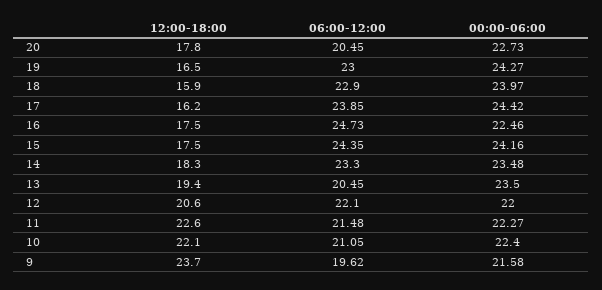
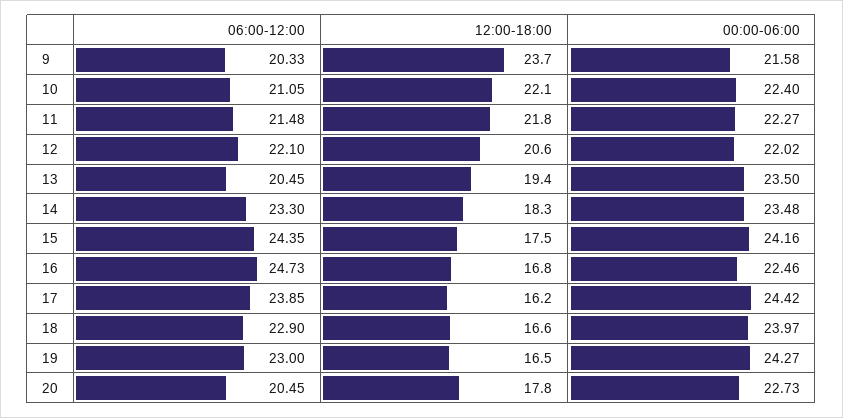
  {
    "12:00-18:00": {
      "20": 17.8,
      "19": 16.5,
-     "18": 15.9,
+     "18": 16.6,
      "17": 16.2,
-     "16": 17.5,
+     "16": 16.8,
      "15": 17.5,
      "14": 18.3,
      "13": 19.4,
      "12": 20.6,
-     "11": 22.6,
+     "11": 21.8,
      "10": 22.1,
      "9": 23.7
    },
    "06:00-12:00": {
      "20": 20.45,
      "19": 23,
      "18": 22.9,
      "17": 23.85,
      "16": 24.73,
      "15": 24.35,
      "14": 23.3,
      "13": 20.45,
      "12": 22.1,
      "11": 21.48,
      "10": 21.05,
-     "9": 19.62
+     "9": 20.33
    },
    "00:00-06:00": {
      "20": 22.73,
      "19": 24.27,
      "18": 23.97,
      "17": 24.42,
      "16": 22.46,
      "15": 24.16,
      "14": 23.48,
      "13": 23.5,
-     "12": 22,
+     "12": 22.02,
      "11": 22.27,
      "10": 22.4,
      "9": 21.58
    }
  }

